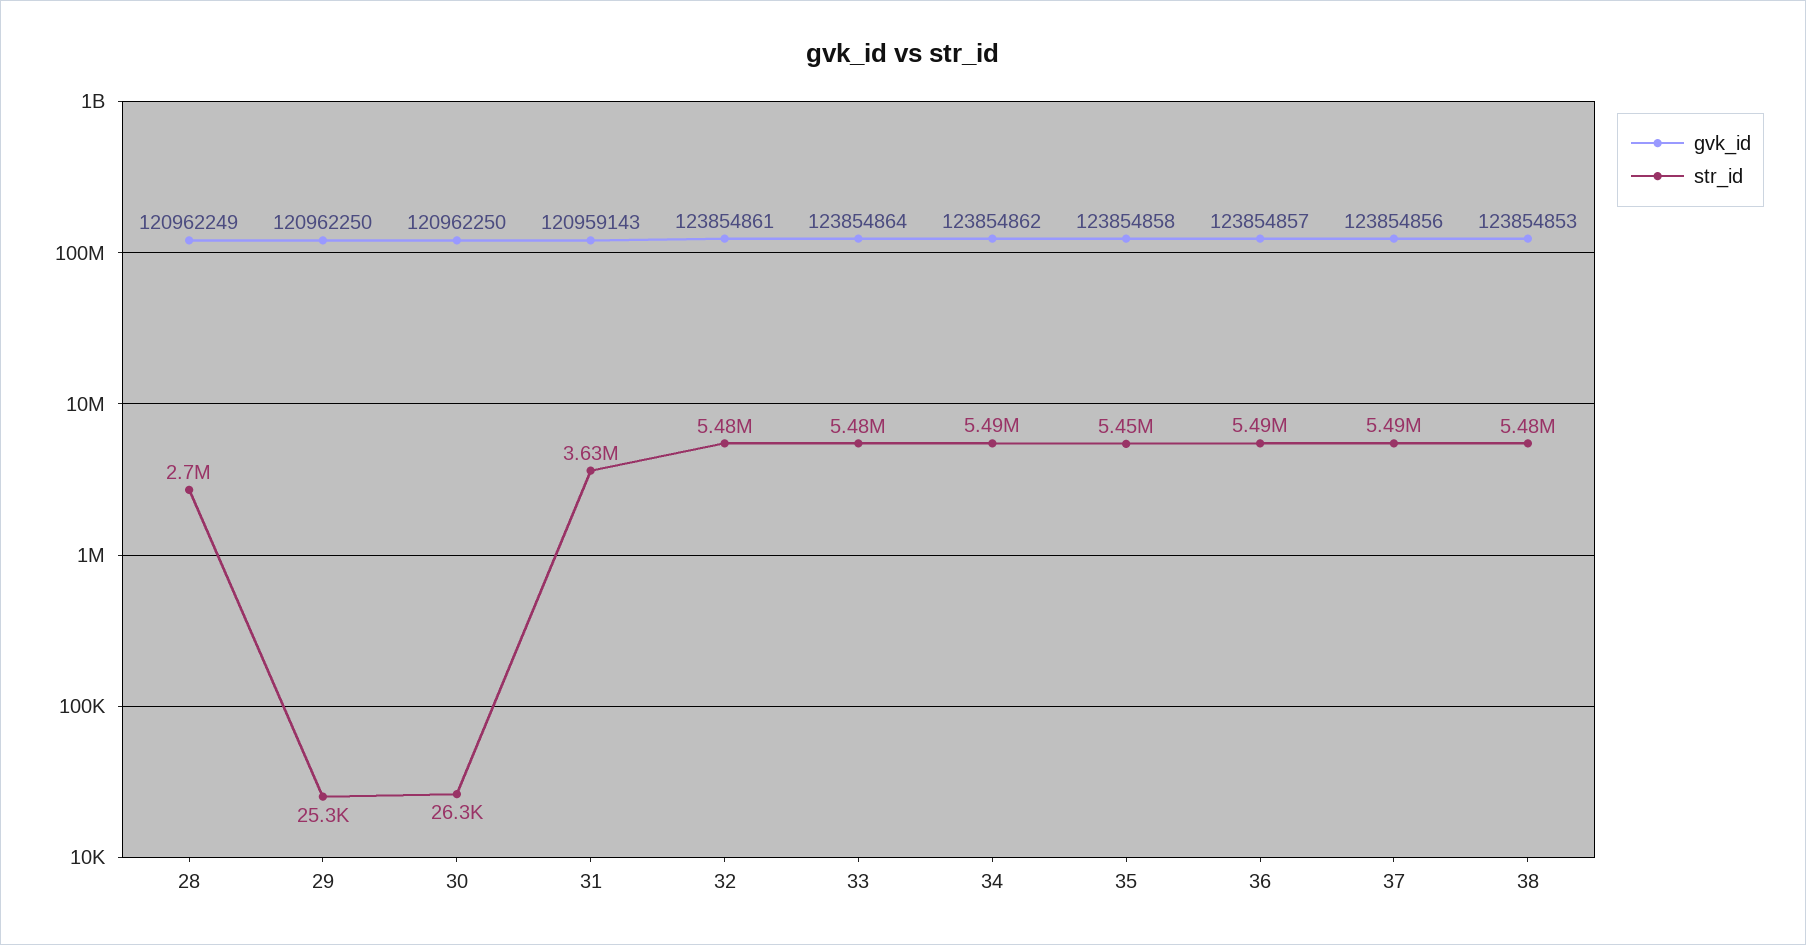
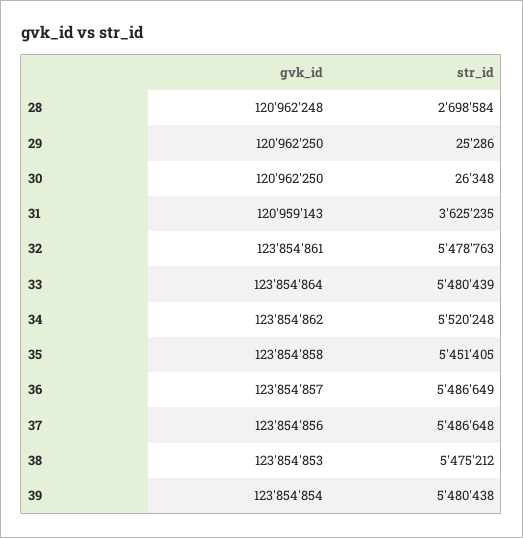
  {
    "gvk_id": {
-     "28": 120962249,
+     "28": 120962248,
      "29": 120962250,
      "30": 120962250,
      "31": 120959143,
      "32": 123854861,
      "33": 123854864,
      "34": 123854862,
      "35": 123854858,
      "36": 123854857,
      "37": 123854856,
-     "38": 123854853
+     "38": 123854853,
+     "39": 123854854
    },
    "str_id": {
      "28": 2698584,
      "29": 25286,
      "30": 26348,
      "31": 3625235,
      "32": 5478763,
      "33": 5480439,
-     "34": 5490000,
+     "34": 5520248,
      "35": 5451405,
      "36": 5486649,
      "37": 5486648,
-     "38": 5475212
+     "38": 5475212,
+     "39": 5480438
    }
  }

